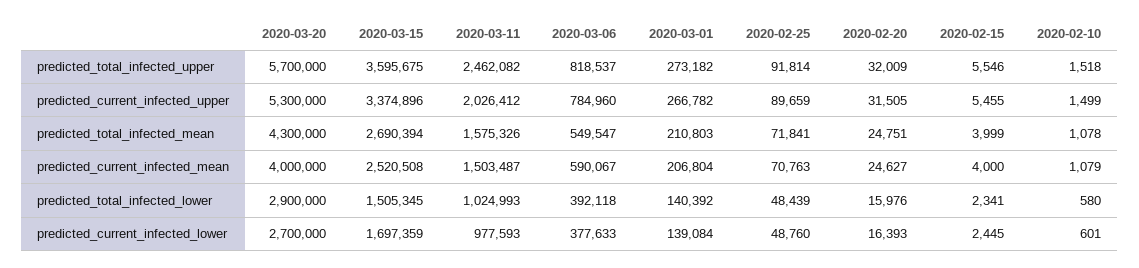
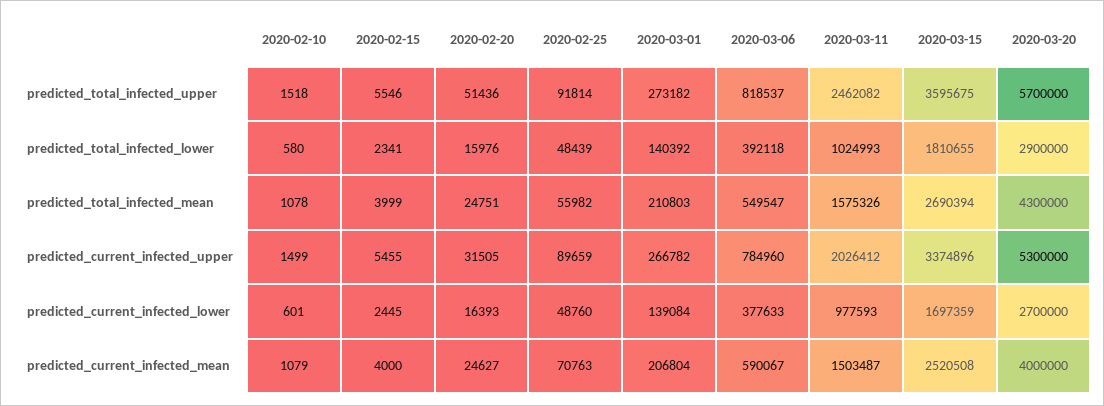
  {
    "2020-03-20": {
      "predicted_total_infected_upper": 5700000,
      "predicted_current_infected_upper": 5300000,
      "predicted_total_infected_mean": 4300000,
      "predicted_current_infected_mean": 4000000,
      "predicted_total_infected_lower": 2900000,
      "predicted_current_infected_lower": 2700000
    },
    "2020-03-15": {
      "predicted_total_infected_upper": 3595675,
      "predicted_current_infected_upper": 3374896,
      "predicted_total_infected_mean": 2690394,
      "predicted_current_infected_mean": 2520508,
-     "predicted_total_infected_lower": 1505345,
+     "predicted_total_infected_lower": 1810655,
      "predicted_current_infected_lower": 1697359
    },
    "2020-03-11": {
      "predicted_total_infected_upper": 2462082,
      "predicted_current_infected_upper": 2026412,
      "predicted_total_infected_mean": 1575326,
      "predicted_current_infected_mean": 1503487,
      "predicted_total_infected_lower": 1024993,
      "predicted_current_infected_lower": 977593
    },
    "2020-03-06": {
      "predicted_total_infected_upper": 818537,
      "predicted_current_infected_upper": 784960,
      "predicted_total_infected_mean": 549547,
      "predicted_current_infected_mean": 590067,
      "predicted_total_infected_lower": 392118,
      "predicted_current_infected_lower": 377633
    },
    "2020-03-01": {
      "predicted_total_infected_upper": 273182,
      "predicted_current_infected_upper": 266782,
      "predicted_total_infected_mean": 210803,
      "predicted_current_infected_mean": 206804,
      "predicted_total_infected_lower": 140392,
      "predicted_current_infected_lower": 139084
    },
    "2020-02-25": {
      "predicted_total_infected_upper": 91814,
      "predicted_current_infected_upper": 89659,
-     "predicted_total_infected_mean": 71841,
+     "predicted_total_infected_mean": 55982,
      "predicted_current_infected_mean": 70763,
      "predicted_total_infected_lower": 48439,
      "predicted_current_infected_lower": 48760
    },
    "2020-02-20": {
-     "predicted_total_infected_upper": 32009,
+     "predicted_total_infected_upper": 51436,
      "predicted_current_infected_upper": 31505,
      "predicted_total_infected_mean": 24751,
      "predicted_current_infected_mean": 24627,
      "predicted_total_infected_lower": 15976,
      "predicted_current_infected_lower": 16393
    },
    "2020-02-15": {
      "predicted_total_infected_upper": 5546,
      "predicted_current_infected_upper": 5455,
      "predicted_total_infected_mean": 3999,
      "predicted_current_infected_mean": 4000,
      "predicted_total_infected_lower": 2341,
      "predicted_current_infected_lower": 2445
    },
    "2020-02-10": {
      "predicted_total_infected_upper": 1518,
      "predicted_current_infected_upper": 1499,
      "predicted_total_infected_mean": 1078,
      "predicted_current_infected_mean": 1079,
      "predicted_total_infected_lower": 580,
      "predicted_current_infected_lower": 601
    }
  }

